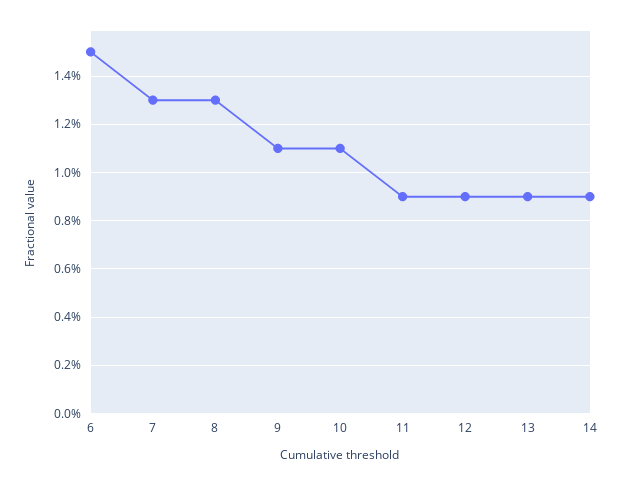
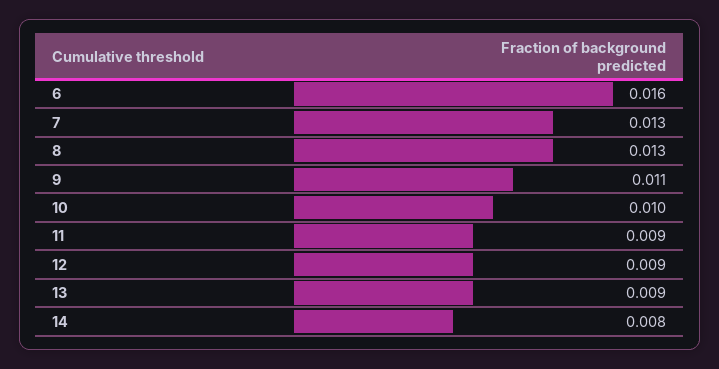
  {
-   "6": 0.015,
+   "6": 0.016,
    "7": 0.013,
    "8": 0.013,
    "9": 0.011,
-   "10": 0.011,
+   "10": 0.01,
    "11": 0.009,
    "12": 0.009,
    "13": 0.009,
-   "14": 0.009
+   "14": 0.008
  }

